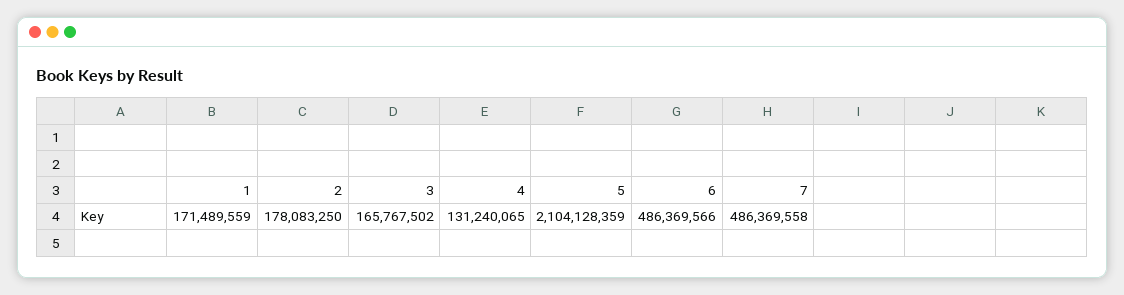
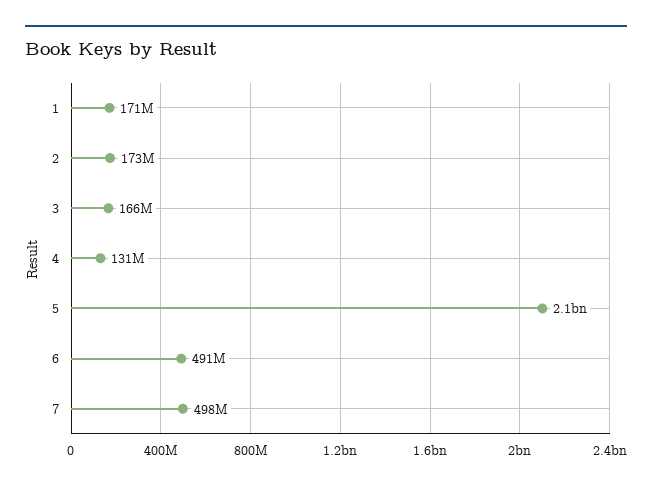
  {
    "1": 171489559,
-   "2": 178083250,
+   "2": 173000000,
    "3": 165767502,
    "4": 131240065,
    "5": 2104128359,
-   "6": 486369566,
+   "6": 491000000,
-   "7": 486369558
+   "7": 498000000
  }

